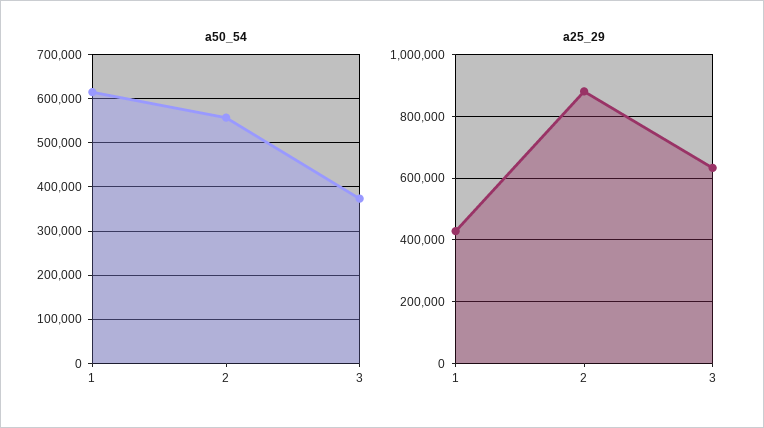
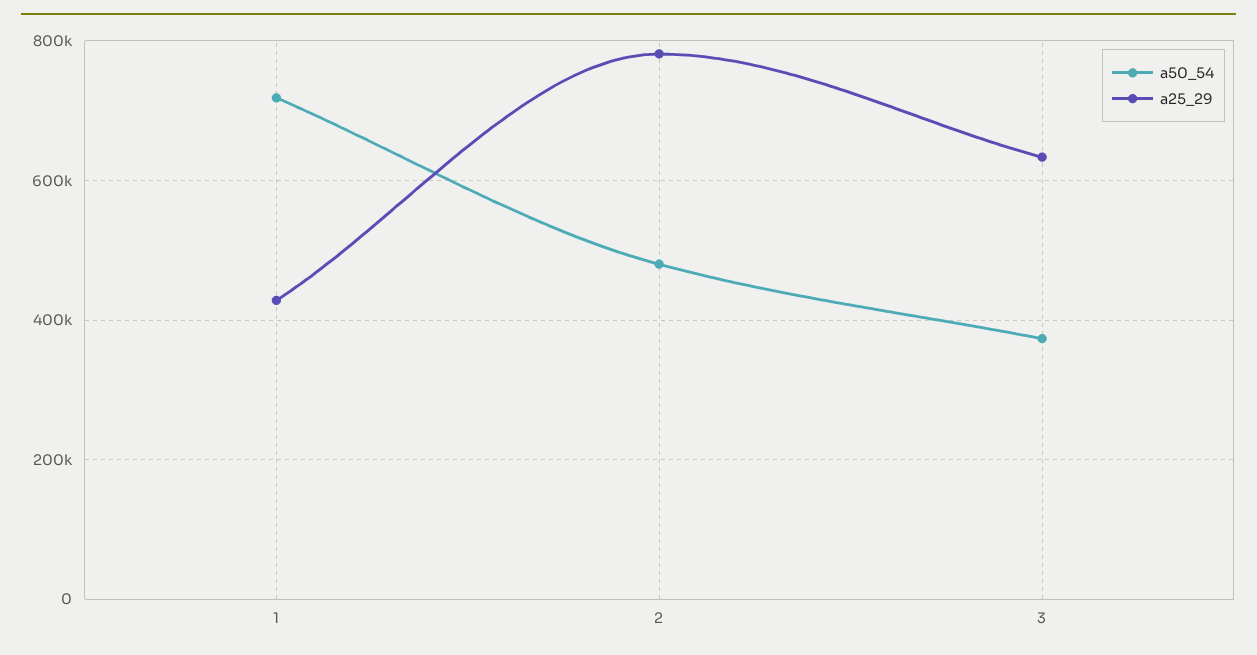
  {
    "a50_54": {
-     "1": 620000,
+     "1": 720000,
-     "2": 560000,
+     "2": 480000,
      "3": 380000
    },
    "a25_29": {
      "1": 420000,
-     "2": 880000,
+     "2": 780000,
      "3": 640000
    }
  }

